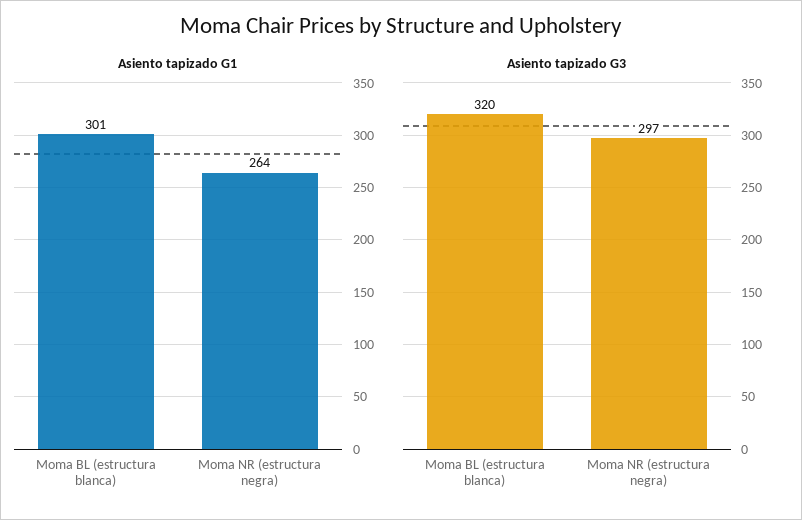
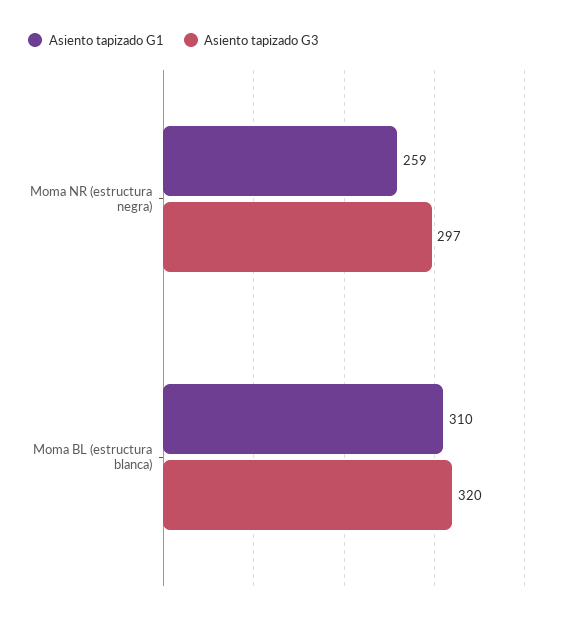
  {
    "Asiento tapizado G1": {
-     "Moma BL (estructura blanca)": 301,
+     "Moma BL (estructura blanca)": 310,
-     "Moma NR (estructura negra)": 264
+     "Moma NR (estructura negra)": 259
    },
    "Asiento tapizado G3": {
      "Moma BL (estructura blanca)": 320,
      "Moma NR (estructura negra)": 297
    }
  }

